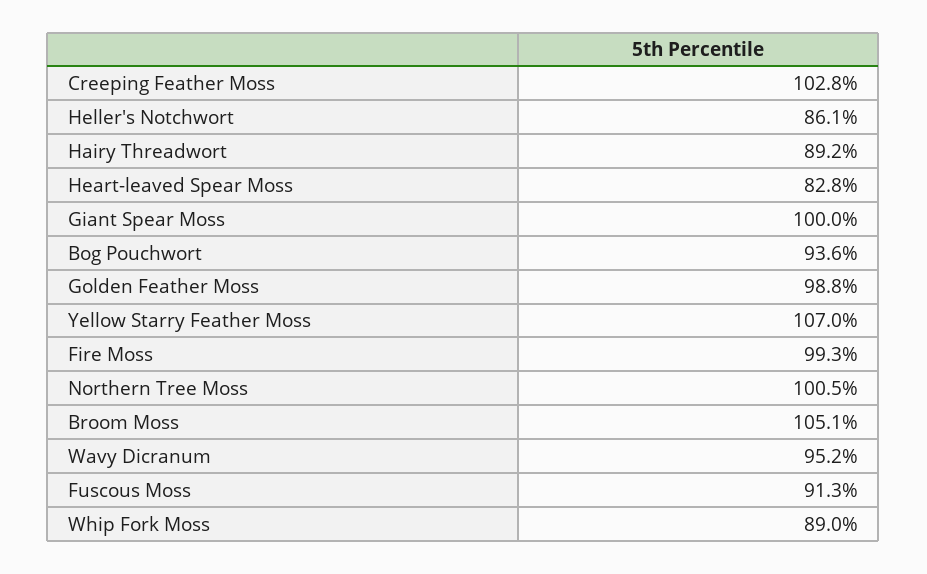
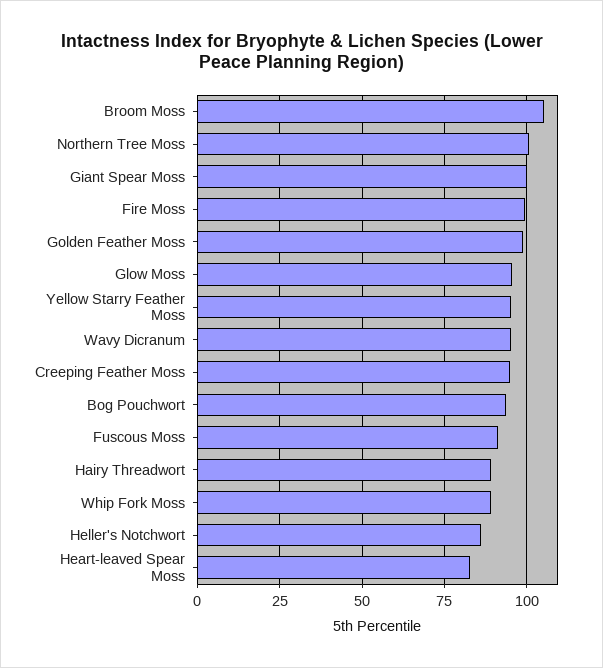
  {
-   "Creeping Feather Moss": 102.8,
+   "Creeping Feather Moss": 95,
    "Heller's Notchwort": 86.1,
    "Hairy Threadwort": 89.2,
    "Heart-leaved Spear Moss": 82.8,
    "Giant Spear Moss": 100,
    "Bog Pouchwort": 93.6,
    "Golden Feather Moss": 98.8,
-   "Yellow Starry Feather Moss": 107,
+   "Yellow Starry Feather Moss": 95,
    "Fire Moss": 99.3,
    "Northern Tree Moss": 100.5,
    "Broom Moss": 105.1,
    "Wavy Dicranum": 95.2,
    "Fuscous Moss": 91.3,
-   "Whip Fork Moss": 89
+   "Whip Fork Moss": 89,
+   "Glow Moss": 95
  }

